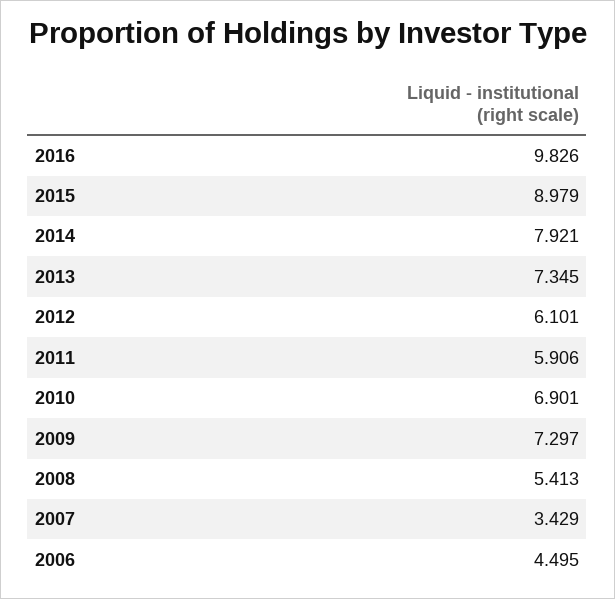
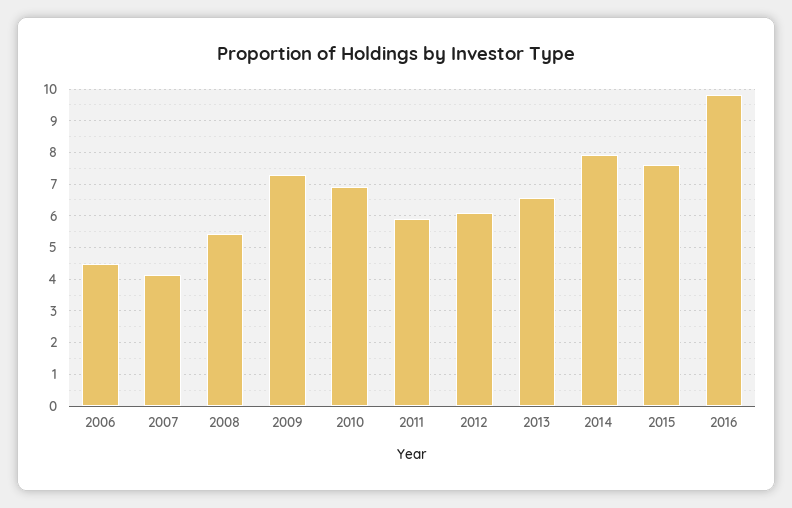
  {
    "2016": 9.826,
-   "2015": 8.979,
+   "2015": 7.6,
    "2014": 7.921,
-   "2013": 7.345,
+   "2013": 6.6,
    "2012": 6.101,
    "2011": 5.906,
    "2010": 6.901,
    "2009": 7.297,
    "2008": 5.413,
-   "2007": 3.429,
+   "2007": 4.2,
    "2006": 4.495
  }

